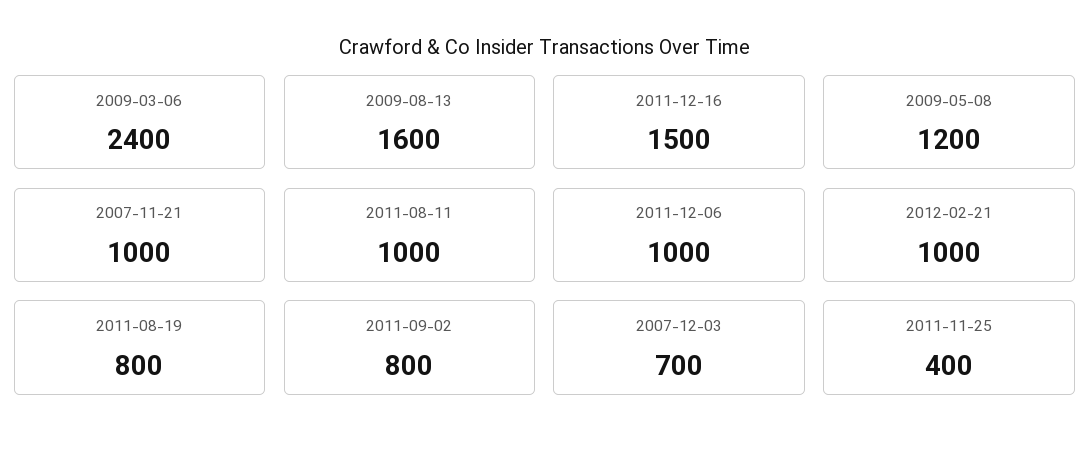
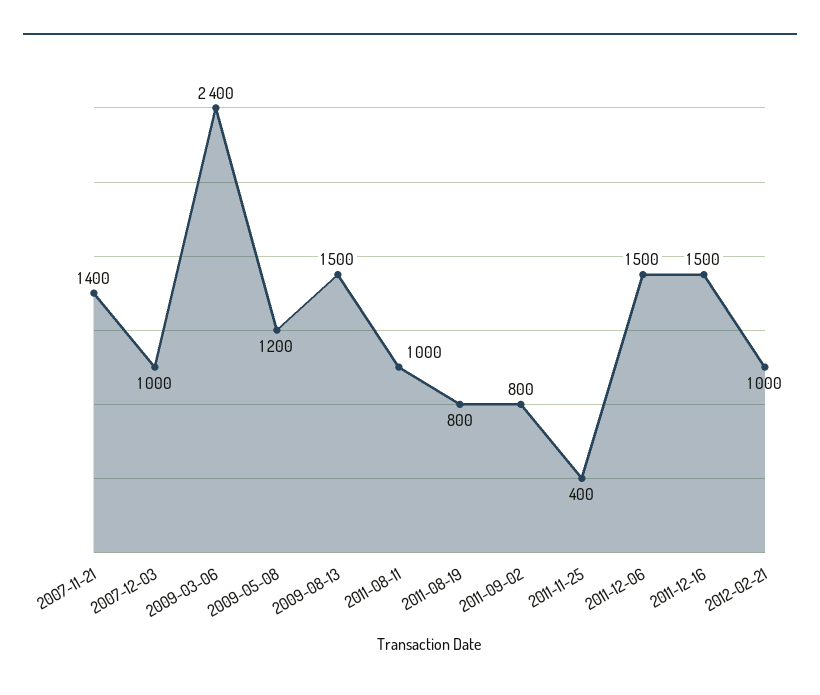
  {
    "2009-03-06": 2400,
-   "2009-08-13": 1600,
+   "2009-08-13": 1500,
    "2011-12-16": 1500,
    "2009-05-08": 1200,
-   "2007-11-21": 1000,
+   "2007-11-21": 1400,
    "2011-08-11": 1000,
-   "2011-12-06": 1000,
+   "2011-12-06": 1500,
    "2012-02-21": 1000,
    "2011-08-19": 800,
    "2011-09-02": 800,
-   "2007-12-03": 700,
+   "2007-12-03": 1000,
    "2011-11-25": 400
  }

